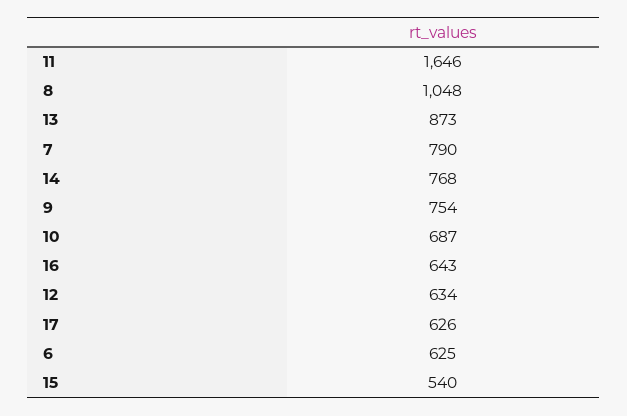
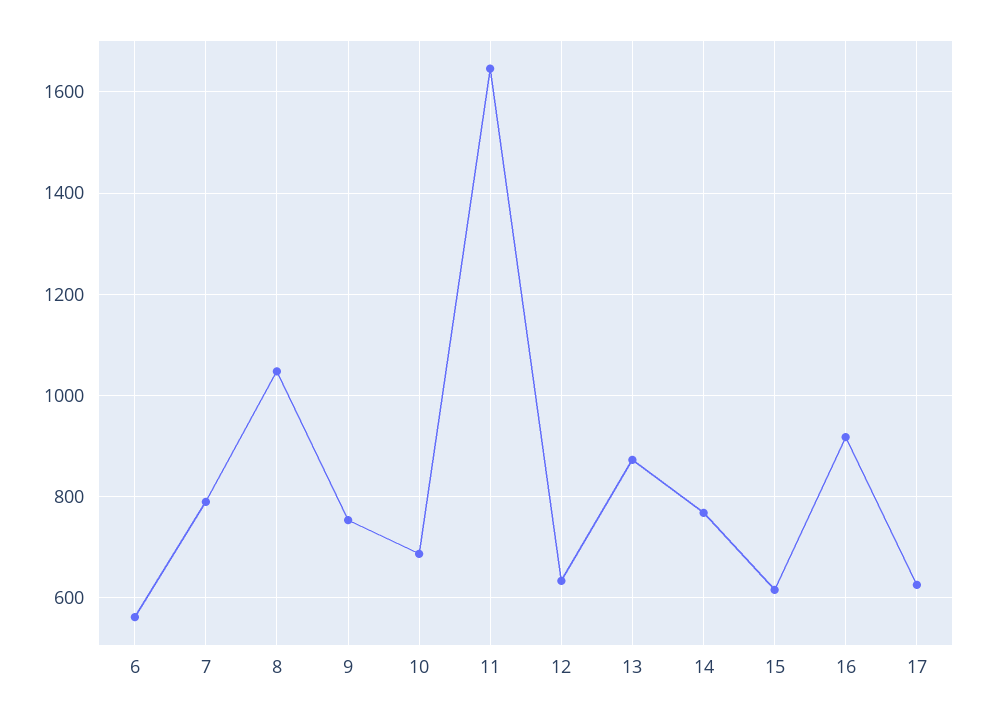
  {
    "11": 1646,
    "8": 1048,
    "13": 873,
    "7": 790,
    "14": 768,
    "9": 754,
    "10": 687,
-   "16": 643,
+   "16": 920,
    "12": 634,
    "17": 626,
-   "6": 625,
+   "6": 560,
-   "15": 540
+   "15": 620
  }

